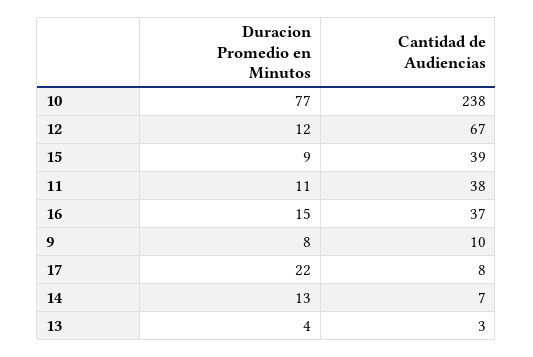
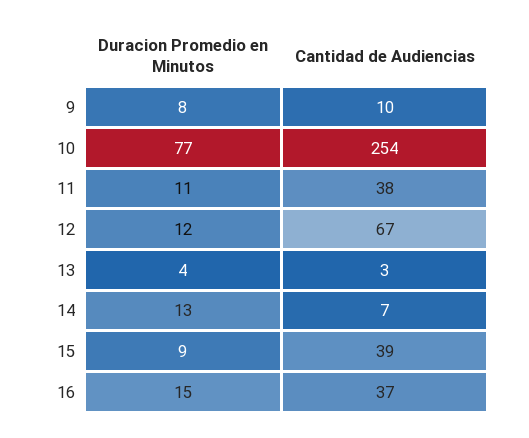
  {
    "Duracion Promedio en Minutos": {
      "10": 77,
      "12": 12,
      "15": 9,
      "11": 11,
      "16": 15,
      "9": 8,
-     "17": 22,
      "14": 13,
      "13": 4
    },
    "Cantidad de Audiencias": {
-     "10": 238,
+     "10": 254,
      "12": 67,
      "15": 39,
      "11": 38,
      "16": 37,
      "9": 10,
-     "17": 8,
      "14": 7,
      "13": 3
    }
  }

